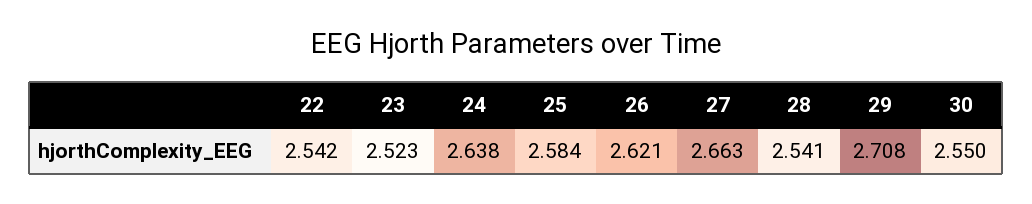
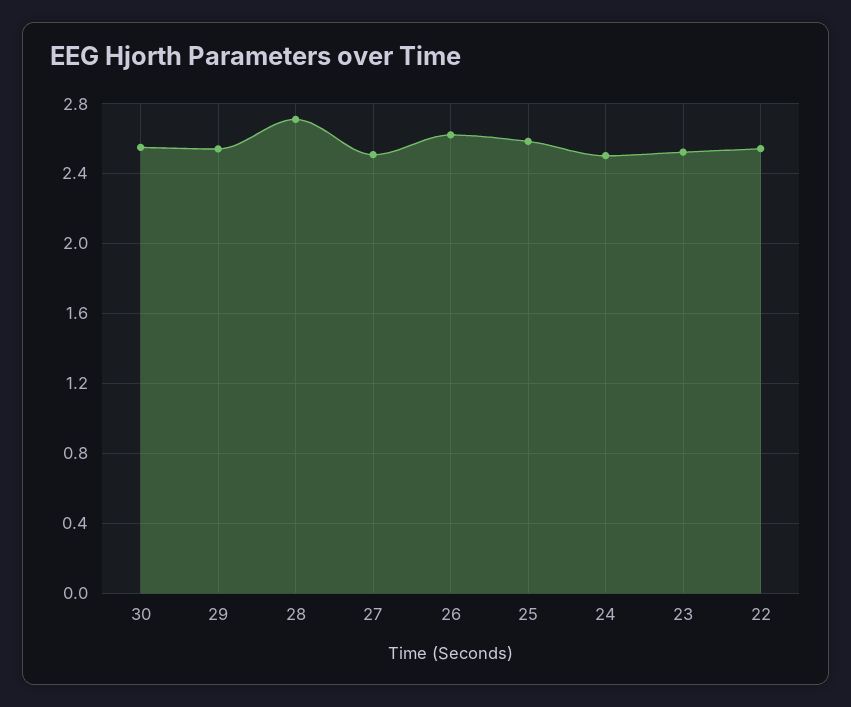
  {
    "22": 2.542,
    "23": 2.523,
-   "24": 2.638,
+   "24": 2.5,
    "25": 2.584,
    "26": 2.621,
-   "27": 2.663,
+   "27": 2.5,
-   "28": 2.541,
+   "28": 2.7,
-   "29": 2.708,
+   "29": 2.55,
    "30": 2.55
  }

